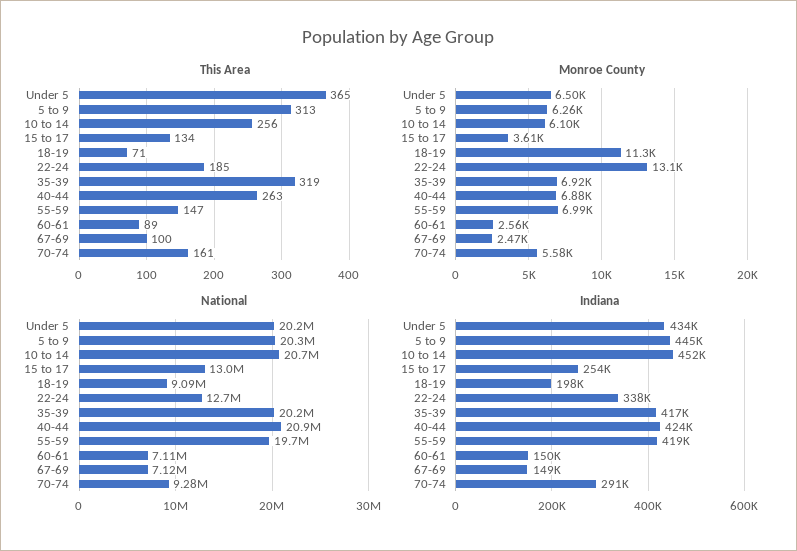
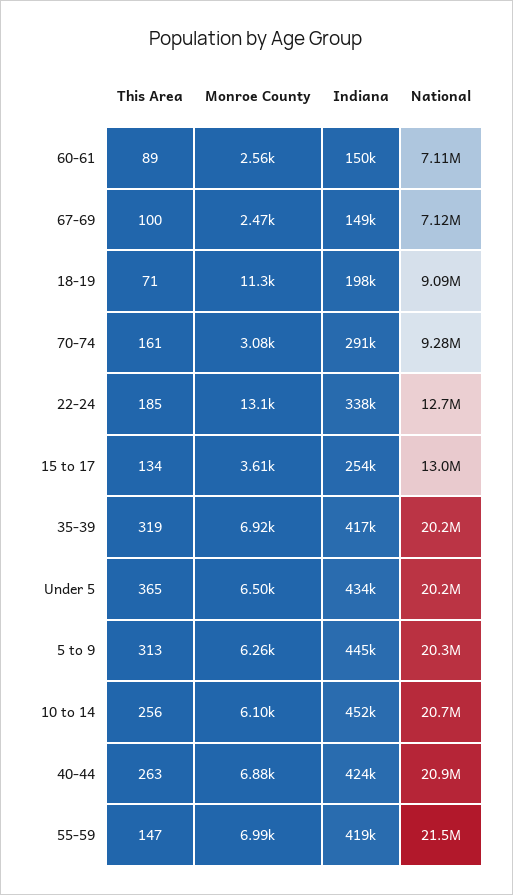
  {
    "This Area": {
      "Under 5": 365,
      "5 to 9": 313,
      "10 to 14": 256,
      "15 to 17": 134,
      "18-19": 71,
      "22-24": 185,
      "35-39": 319,
      "40-44": 263,
      "55-59": 147,
      "60-61": 89,
      "67-69": 100,
      "70-74": 161
    },
    "Monroe County": {
      "Under 5": 6500,
      "5 to 9": 6260,
      "10 to 14": 6100,
      "15 to 17": 3610,
      "18-19": 11300,
      "22-24": 13100,
      "35-39": 6920,
      "40-44": 6880,
      "55-59": 6990,
      "60-61": 2560,
      "67-69": 2470,
-     "70-74": 5580
+     "70-74": 3080
    },
    "National": {
      "Under 5": 20200000,
      "5 to 9": 20300000,
      "10 to 14": 20700000,
      "15 to 17": 13000000,
      "18-19": 9090000,
      "22-24": 12700000,
      "35-39": 20200000,
      "40-44": 20900000,
-     "55-59": 19700000,
+     "55-59": 21500000,
      "60-61": 7110000,
      "67-69": 7120000,
      "70-74": 9280000
    },
    "Indiana": {
      "Under 5": 434000,
      "5 to 9": 445000,
      "10 to 14": 452000,
      "15 to 17": 254000,
      "18-19": 198000,
      "22-24": 338000,
      "35-39": 417000,
      "40-44": 424000,
      "55-59": 419000,
      "60-61": 150000,
      "67-69": 149000,
      "70-74": 291000
    }
  }

